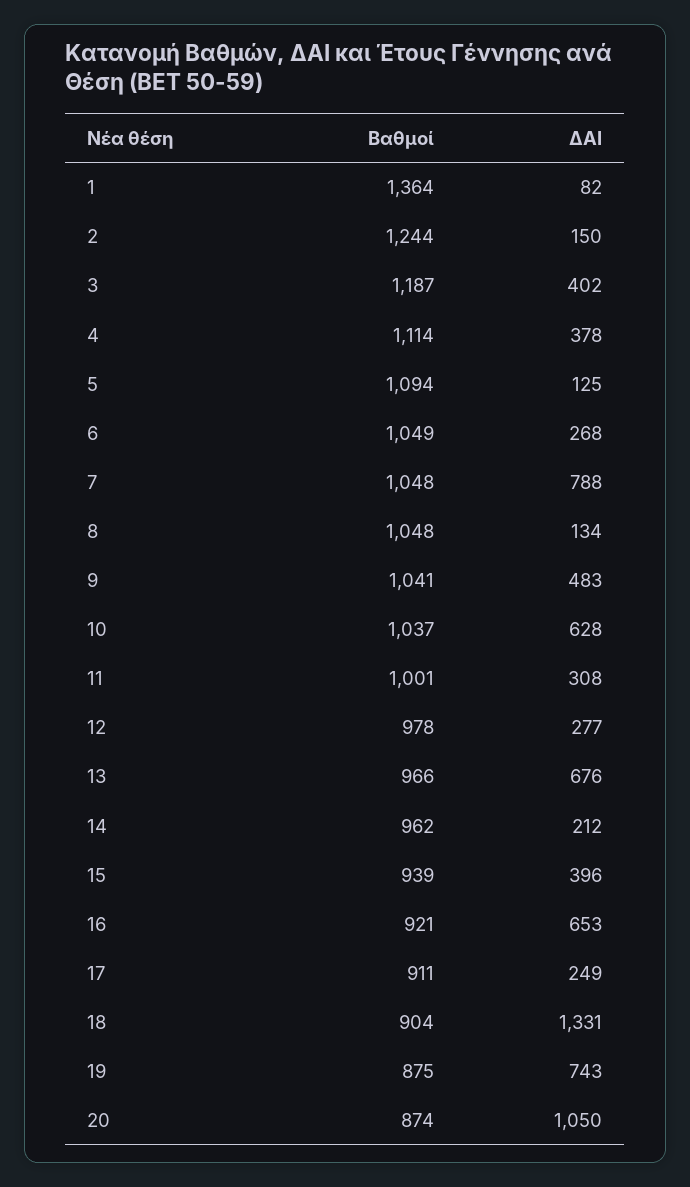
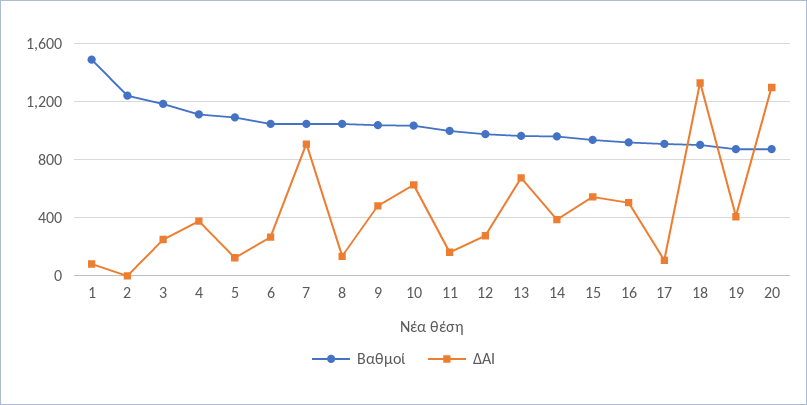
  {
    "Βαθμοί": {
-     "1": 1364,
+     "1": 1500,
      "2": 1244,
      "3": 1187,
      "4": 1114,
      "5": 1094,
      "6": 1049,
      "7": 1048,
      "8": 1048,
      "9": 1041,
      "10": 1037,
      "11": 1001,
      "12": 978,
      "13": 966,
      "14": 962,
      "15": 939,
      "16": 921,
      "17": 911,
      "18": 904,
      "19": 875,
      "20": 874
    },
    "ΔΑΙ": {
      "1": 82,
-     "2": 150,
+     "2": 0,
-     "3": 402,
+     "3": 250,
      "4": 378,
      "5": 125,
      "6": 268,
-     "7": 788,
+     "7": 900,
      "8": 134,
      "9": 483,
      "10": 628,
-     "11": 308,
+     "11": 150,
      "12": 277,
      "13": 676,
-     "14": 212,
+     "14": 400,
-     "15": 396,
+     "15": 550,
-     "16": 653,
+     "16": 500,
-     "17": 249,
+     "17": 100,
      "18": 1331,
-     "19": 743,
+     "19": 400,
-     "20": 1050
+     "20": 1300
    }
  }

